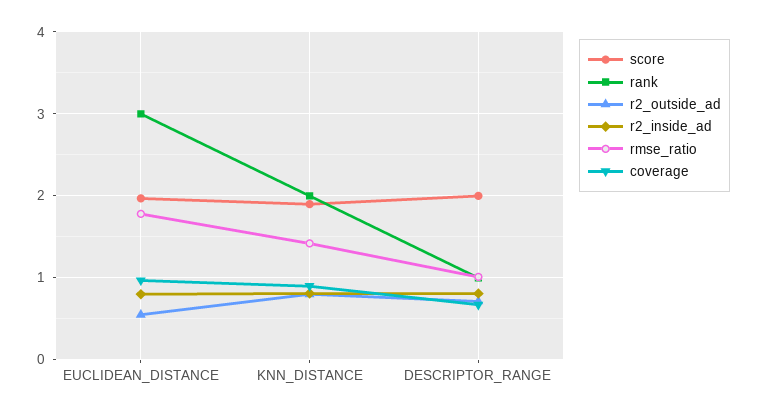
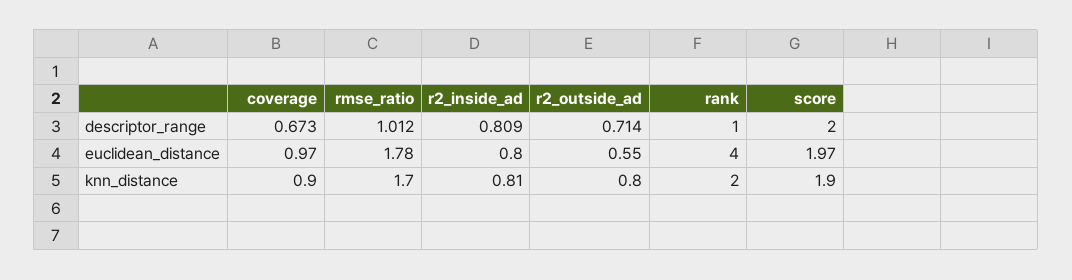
  {
    "score": {
      "EUCLIDEAN_DISTANCE": 1.97,
      "KNN_DISTANCE": 1.9,
      "DESCRIPTOR_RANGE": 2
    },
    "rank": {
-     "EUCLIDEAN_DISTANCE": 3,
+     "EUCLIDEAN_DISTANCE": 4,
      "KNN_DISTANCE": 2,
      "DESCRIPTOR_RANGE": 1
    },
    "r2_outside_ad": {
      "EUCLIDEAN_DISTANCE": 0.55,
      "KNN_DISTANCE": 0.8,
      "DESCRIPTOR_RANGE": 0.714
    },
    "r2_inside_ad": {
      "EUCLIDEAN_DISTANCE": 0.8,
      "KNN_DISTANCE": 0.81,
      "DESCRIPTOR_RANGE": 0.809
    },
    "rmse_ratio": {
      "EUCLIDEAN_DISTANCE": 1.78,
-     "KNN_DISTANCE": 1.4,
+     "KNN_DISTANCE": 1.7,
      "DESCRIPTOR_RANGE": 1.012
    },
    "coverage": {
      "EUCLIDEAN_DISTANCE": 0.97,
      "KNN_DISTANCE": 0.9,
      "DESCRIPTOR_RANGE": 0.673
    }
  }

